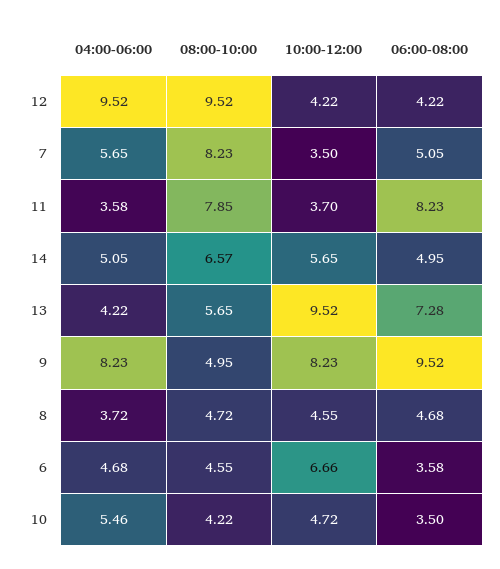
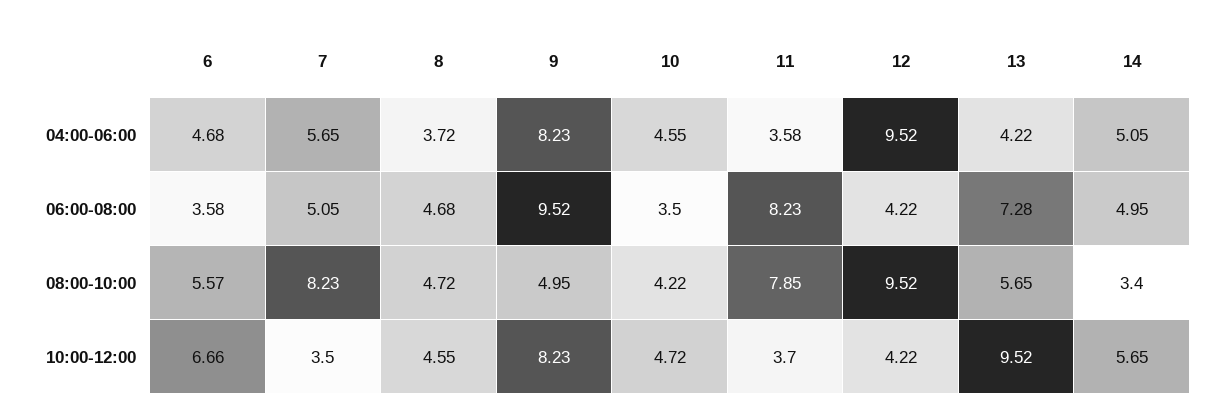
  {
    "04:00-06:00": {
      "12": 9.52,
      "7": 5.65,
      "11": 3.58,
      "14": 5.05,
      "13": 4.22,
      "9": 8.23,
      "8": 3.72,
      "6": 4.68,
-     "10": 5.46
+     "10": 4.55
    },
    "08:00-10:00": {
      "12": 9.52,
      "7": 8.23,
      "11": 7.85,
-     "14": 6.57,
+     "14": 3.4,
      "13": 5.65,
      "9": 4.95,
      "8": 4.72,
-     "6": 4.55,
+     "6": 5.57,
      "10": 4.22
    },
    "10:00-12:00": {
      "12": 4.22,
      "7": 3.5,
      "11": 3.7,
      "14": 5.65,
      "13": 9.52,
      "9": 8.23,
      "8": 4.55,
      "6": 6.66,
      "10": 4.72
    },
    "06:00-08:00": {
      "12": 4.22,
      "7": 5.05,
      "11": 8.23,
      "14": 4.95,
      "13": 7.28,
      "9": 9.52,
      "8": 4.68,
      "6": 3.58,
      "10": 3.5
    }
  }

